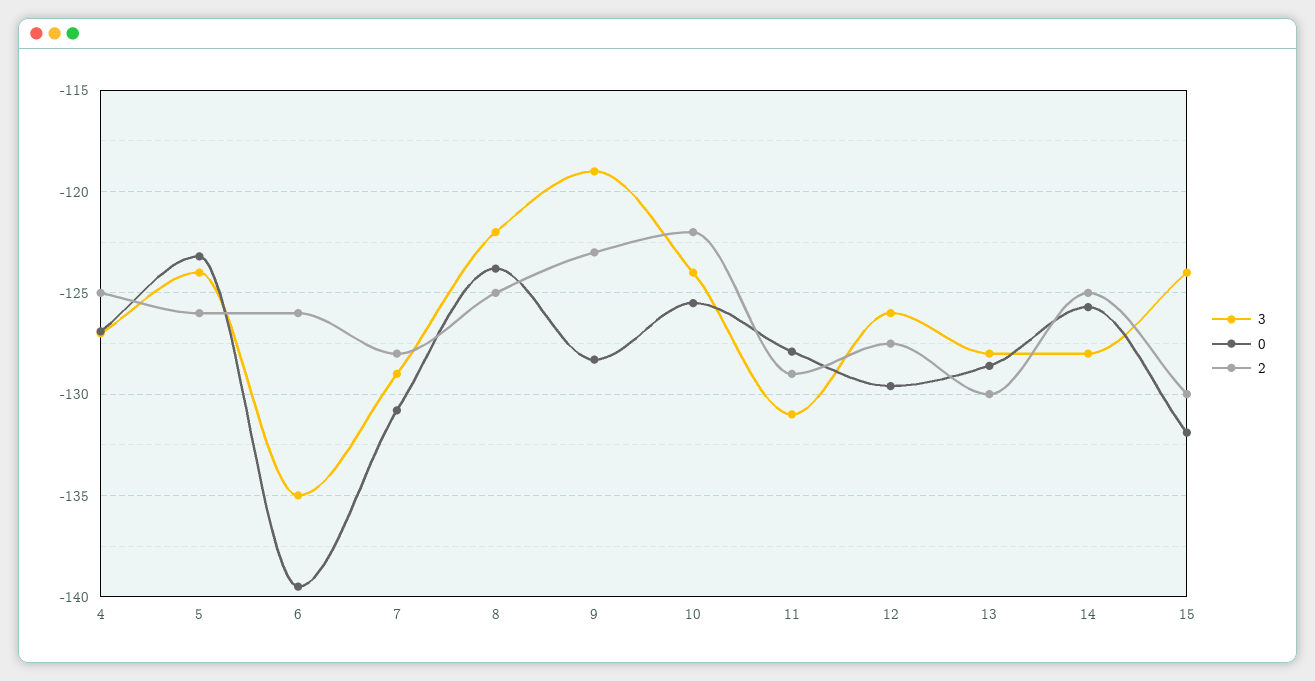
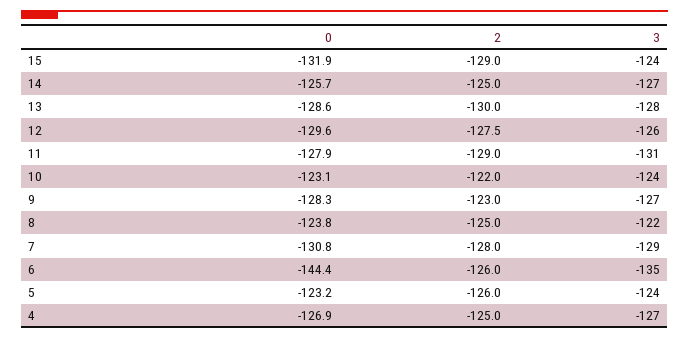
  {
    "3": {
      "4": -127,
      "5": -124,
      "6": -135,
      "7": -129,
      "8": -122,
-     "9": -119,
+     "9": -127,
      "10": -124,
      "11": -131,
      "12": -126,
      "13": -128,
-     "14": -128,
+     "14": -127,
      "15": -124
    },
    "0": {
      "4": -126.9,
      "5": -123.2,
-     "6": -139.5,
+     "6": -144.4,
      "7": -130.8,
      "8": -123.8,
      "9": -128.3,
-     "10": -125.5,
+     "10": -123.1,
      "11": -127.9,
      "12": -129.6,
      "13": -128.6,
      "14": -125.7,
      "15": -131.9
    },
    "2": {
      "4": -125,
      "5": -126,
      "6": -126,
      "7": -128,
      "8": -125,
      "9": -123,
      "10": -122,
      "11": -129,
      "12": -127.5,
      "13": -130,
      "14": -125,
-     "15": -130
+     "15": -129
    }
  }

